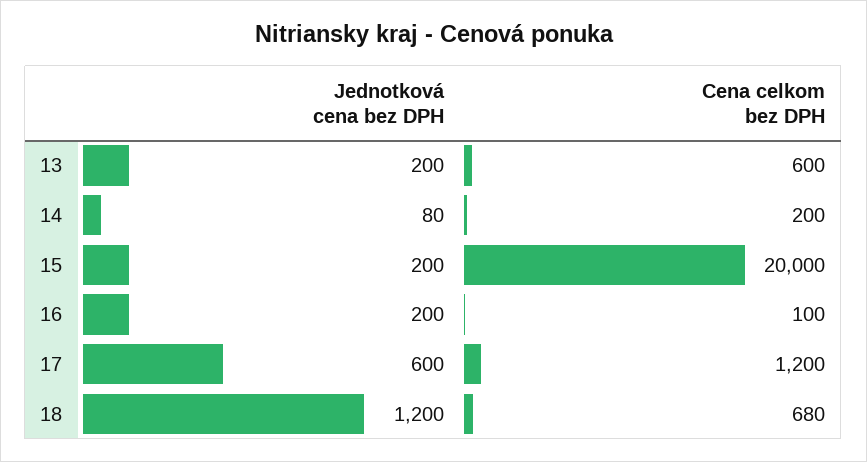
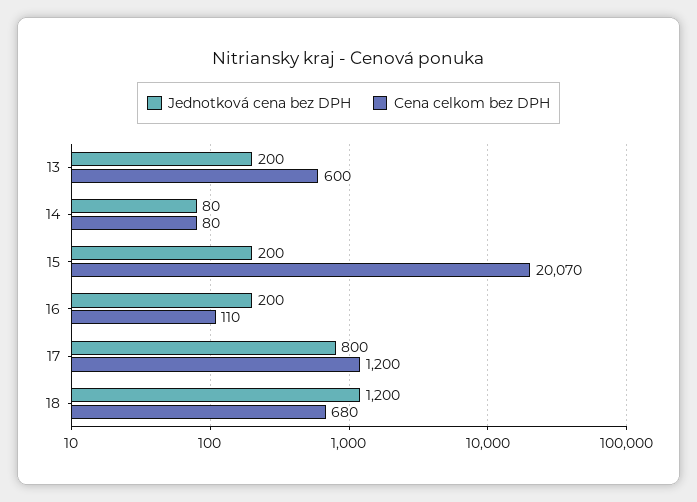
  {
    "Jednotková cena bez DPH": {
      "13": 200,
      "14": 80,
      "15": 200,
      "16": 200,
-     "17": 600,
+     "17": 800,
      "18": 1200
    },
    "Cena celkom bez DPH": {
      "13": 600,
-     "14": 200,
+     "14": 80,
-     "15": 20000,
+     "15": 20070,
-     "16": 100,
+     "16": 110,
      "17": 1200,
      "18": 680
    }
  }

